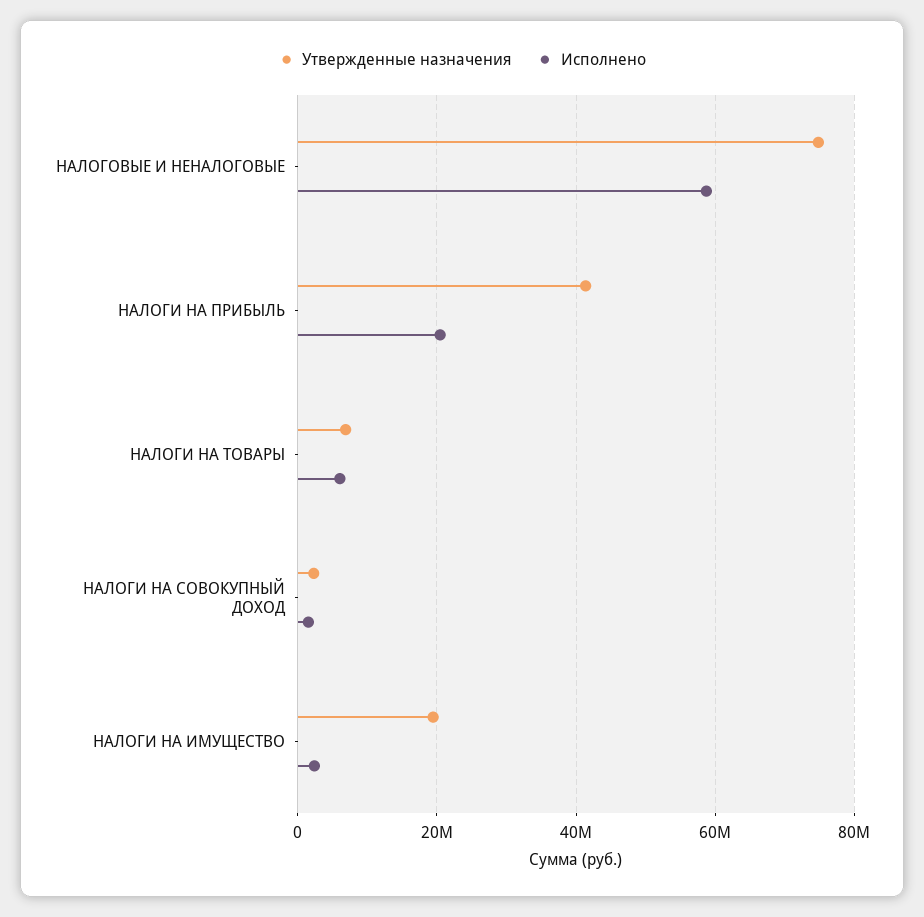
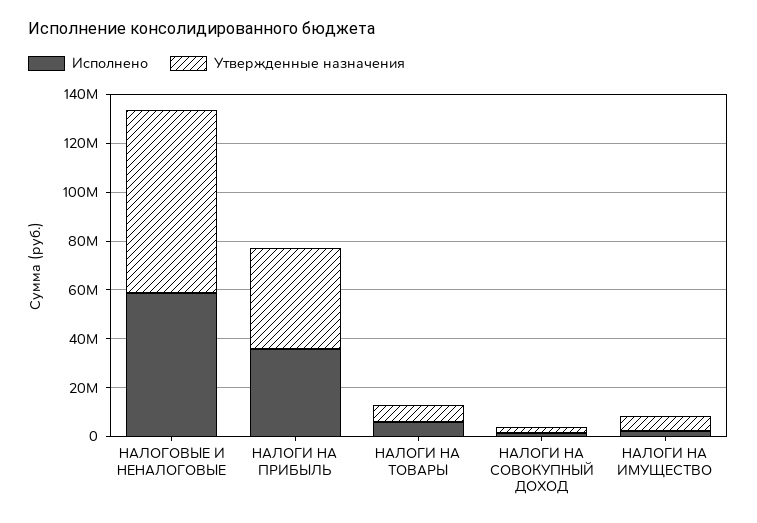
  {
    "Утвержденные назначения": {
      "НАЛОГОВЫЕ И НЕНАЛОГОВЫЕ": 74000000,
      "НАЛОГИ НА ПРИБЫЛЬ": 42000000,
      "НАЛОГИ НА ТОВАРЫ": 6000000,
      "НАЛОГИ НА СОВОКУПНЫЙ ДОХОД": 2000000,
-     "НАЛОГИ НА ИМУЩЕСТВО": 20000000
+     "НАЛОГИ НА ИМУЩЕСТВО": 5000000
    },
    "Исполнено": {
      "НАЛОГОВЫЕ И НЕНАЛОГОВЫЕ": 58000000,
-     "НАЛОГИ НА ПРИБЫЛЬ": 20000000,
+     "НАЛОГИ НА ПРИБЫЛЬ": 35000000,
      "НАЛОГИ НА ТОВАРЫ": 6000000,
      "НАЛОГИ НА СОВОКУПНЫЙ ДОХОД": 2000000,
      "НАЛОГИ НА ИМУЩЕСТВО": 2000000
    }
  }

